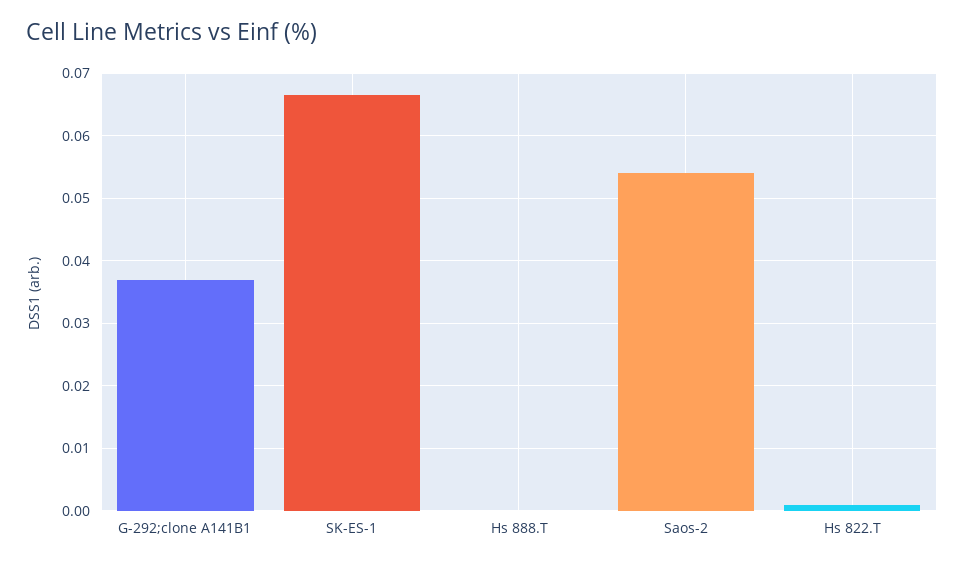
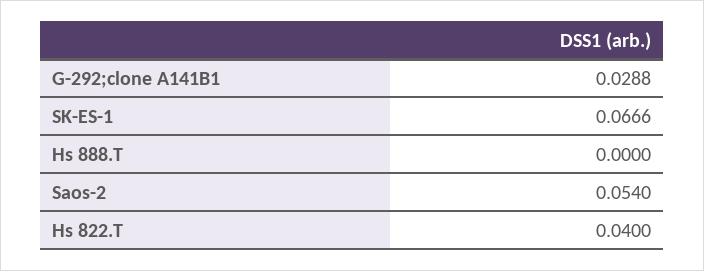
  {
-   "G-292;clone A141B1": 0.037,
+   "G-292;clone A141B1": 0.0288,
    "SK-ES-1": 0.0666,
    "Hs 888.T": 0,
    "Saos-2": 0.054,
-   "Hs 822.T": 0.001
+   "Hs 822.T": 0.04
  }

